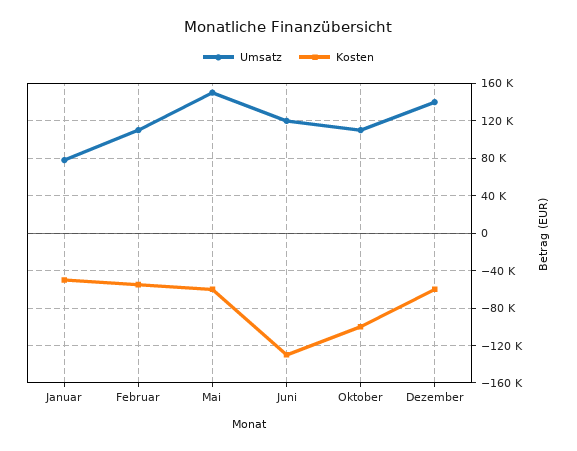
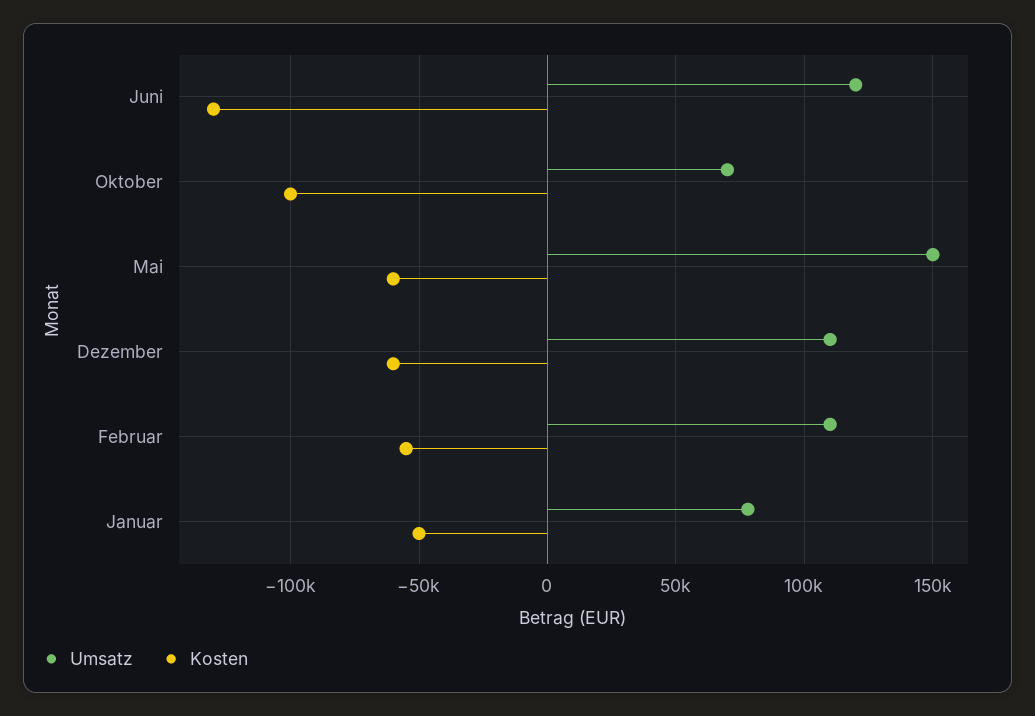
  {
    "Umsatz": {
      "Januar": 80000,
      "Februar": 110000,
      "Mai": 150000,
      "Juni": 120000,
-     "Oktober": 110000,
+     "Oktober": 70000,
-     "Dezember": 140000
+     "Dezember": 110000
    },
    "Kosten": {
      "Januar": -50000,
      "Februar": -55000,
      "Mai": -60000,
      "Juni": -130000,
      "Oktober": -100000,
      "Dezember": -60000
    }
  }

